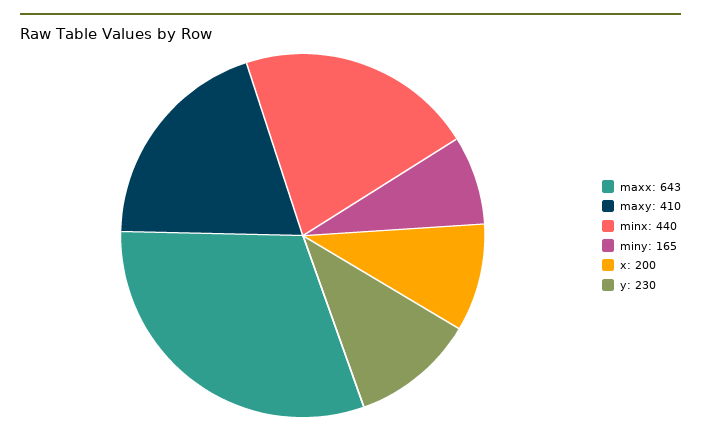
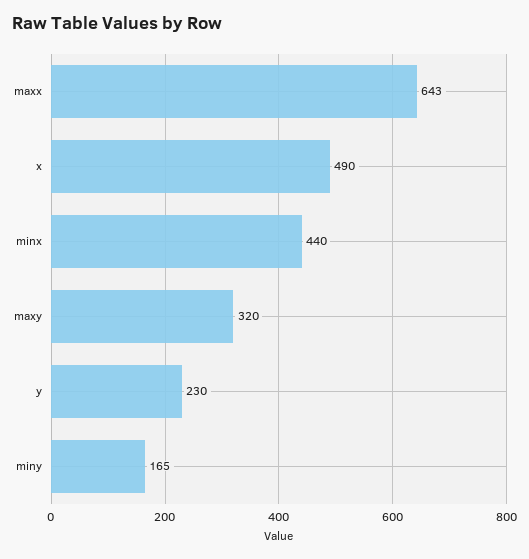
  {
    "maxx": 643,
-   "maxy": 410,
+   "maxy": 320,
    "minx": 440,
    "miny": 165,
-   "x": 200,
+   "x": 490,
    "y": 230
  }

